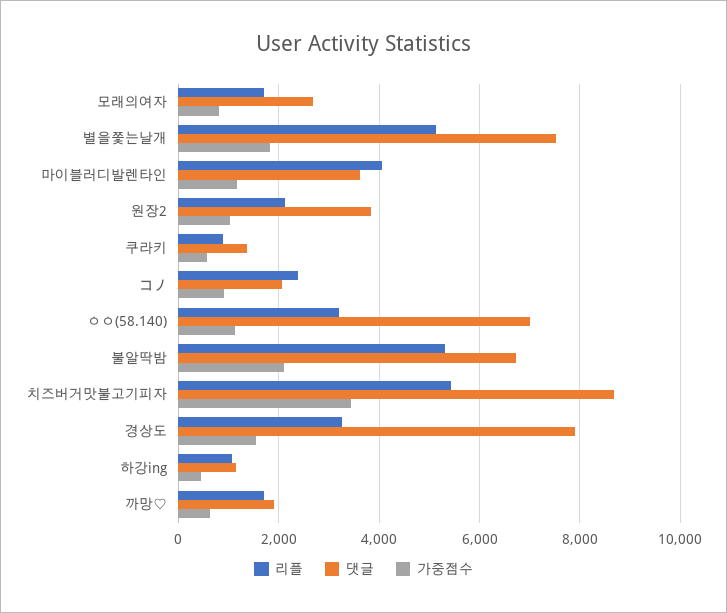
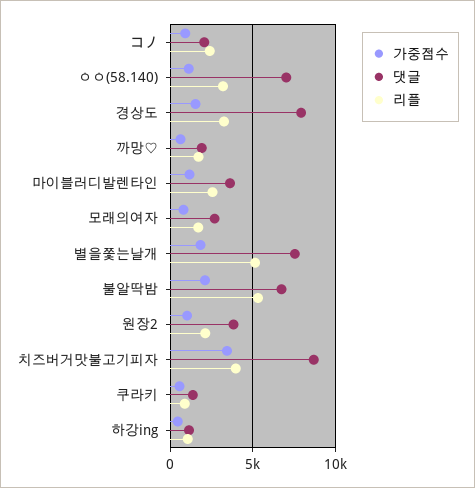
  {
    "리플": {
      "모래의여자": 1800,
      "별을쫓는날개": 5200,
-     "마이블러디발렌타인": 4000,
+     "마이블러디발렌타인": 2500,
      "원장2": 2200,
      "쿠라키": 800,
      "コノ": 2400,
      "ㅇㅇ(58.140)": 3200,
      "불알딱밤": 5400,
-     "치즈버거맛불고기피자": 5400,
+     "치즈버거맛불고기피자": 4000,
      "경상도": 3200,
      "하강ing": 1000,
      "까망♡": 1800
    },
    "댓글": {
      "모래의여자": 2600,
      "별을쫓는날개": 7600,
      "마이블러디발렌타인": 3600,
      "원장2": 3800,
      "쿠라키": 1400,
      "コノ": 2000,
      "ㅇㅇ(58.140)": 7000,
      "불알딱밤": 6800,
      "치즈버거맛불고기피자": 8600,
      "경상도": 8000,
      "하강ing": 1200,
      "까망♡": 2000
    },
    "가중점수": {
      "모래의여자": 800,
      "별을쫓는날개": 1800,
      "마이블러디발렌타인": 1200,
      "원장2": 1000,
      "쿠라키": 600,
      "コノ": 1000,
      "ㅇㅇ(58.140)": 1200,
      "불알딱밤": 2200,
      "치즈버거맛불고기피자": 3400,
      "경상도": 1600,
      "하강ing": 400,
      "까망♡": 600
    }
  }

